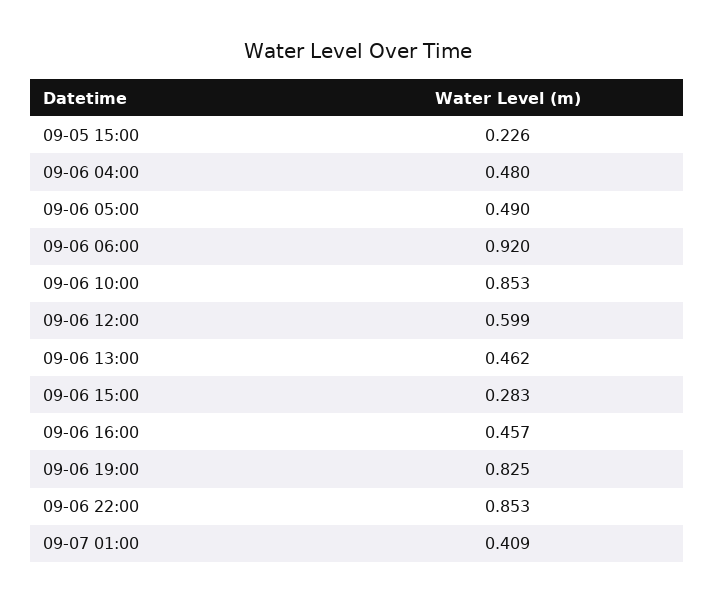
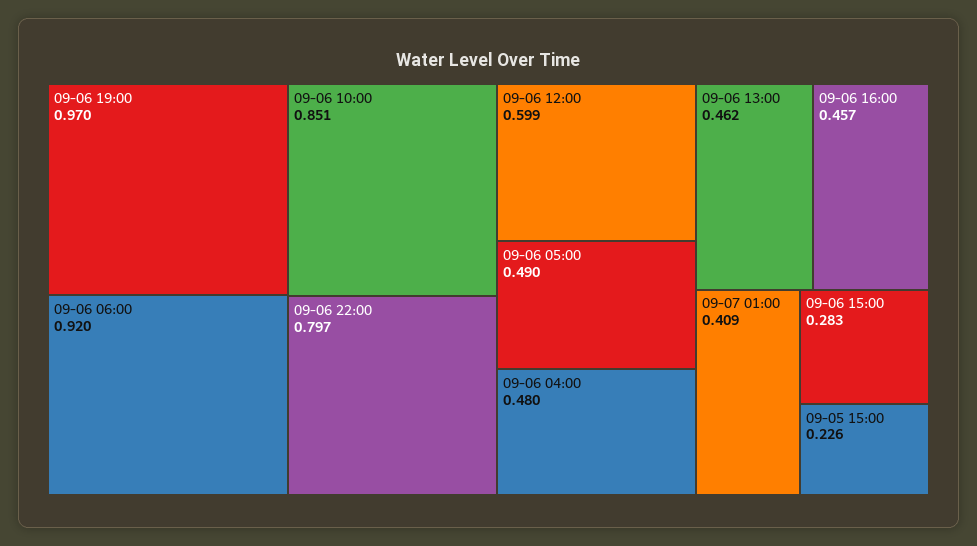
  {
    "09-05 15:00": 0.226,
    "09-06 04:00": 0.48,
    "09-06 05:00": 0.49,
    "09-06 06:00": 0.92,
-   "09-06 10:00": 0.853,
+   "09-06 10:00": 0.851,
    "09-06 12:00": 0.599,
    "09-06 13:00": 0.462,
    "09-06 15:00": 0.283,
    "09-06 16:00": 0.457,
-   "09-06 19:00": 0.825,
+   "09-06 19:00": 0.97,
-   "09-06 22:00": 0.853,
+   "09-06 22:00": 0.797,
    "09-07 01:00": 0.409
  }

